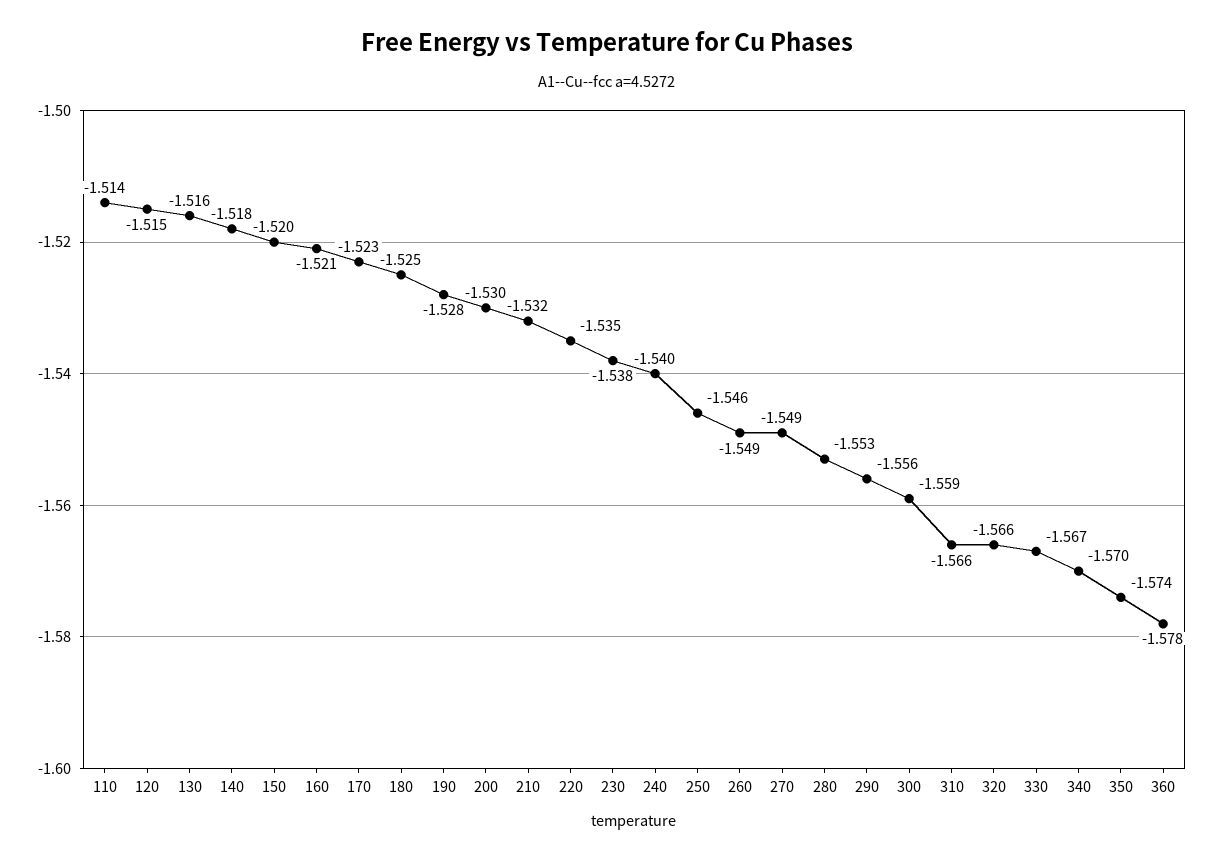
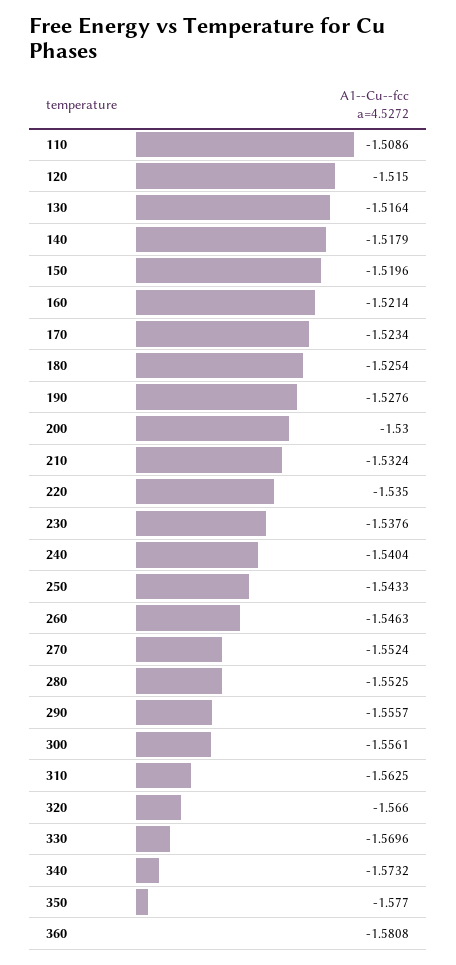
  {
-   "110": -1.514,
+   "110": -1.5086,
    "120": -1.515,
    "130": -1.5164,
    "140": -1.5179,
    "150": -1.5196,
    "160": -1.5214,
    "170": -1.5234,
    "180": -1.5254,
    "190": -1.5276,
    "200": -1.53,
    "210": -1.5324,
    "220": -1.535,
    "230": -1.5376,
    "240": -1.5404,
-   "250": -1.546,
+   "250": -1.5433,
-   "260": -1.549,
+   "260": -1.5463,
-   "270": -1.549,
+   "270": -1.5524,
    "280": -1.5525,
    "290": -1.5557,
-   "300": -1.559,
+   "300": -1.5561,
-   "310": -1.566,
+   "310": -1.5625,
    "320": -1.566,
-   "330": -1.567,
+   "330": -1.5696,
-   "340": -1.57,
+   "340": -1.5732,
-   "350": -1.574,
+   "350": -1.577,
-   "360": -1.578
+   "360": -1.5808
  }

